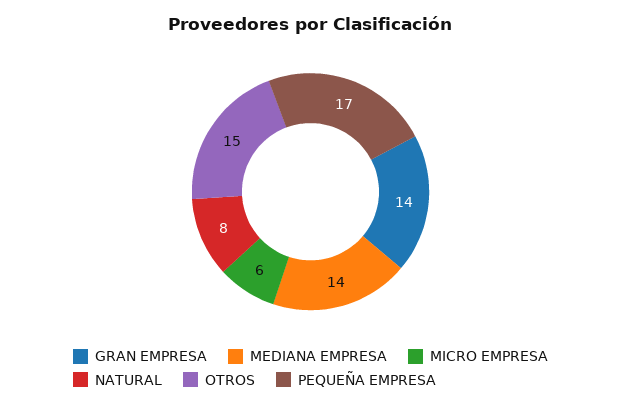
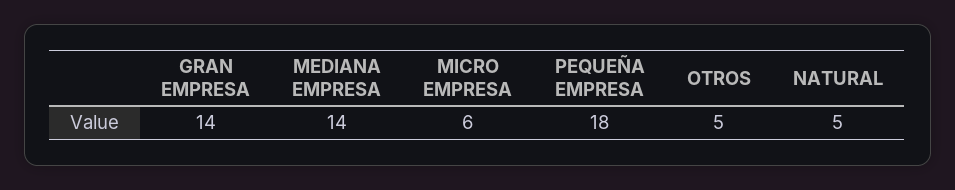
  {
    "GRAN EMPRESA": 14,
    "MEDIANA EMPRESA": 14,
    "MICRO EMPRESA": 6,
-   "NATURAL": 8,
+   "NATURAL": 5,
-   "OTROS": 15,
+   "OTROS": 5,
-   "PEQUEÑA EMPRESA": 17
+   "PEQUEÑA EMPRESA": 18
  }

